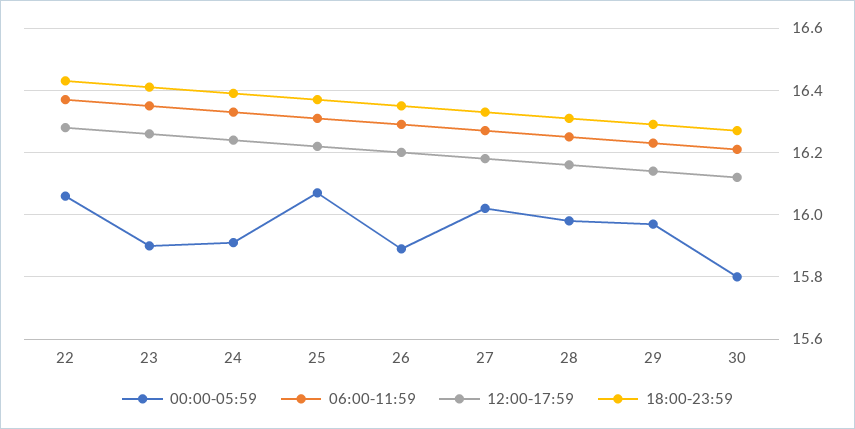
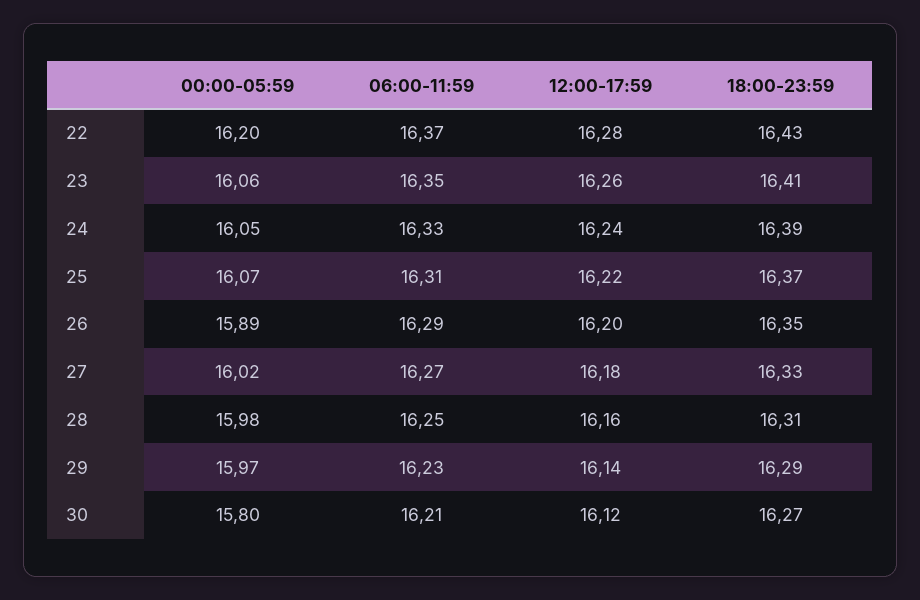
  {
    "00:00-05:59": {
-     "22": 16.05,
+     "22": 16.2,
-     "23": 15.9,
+     "23": 16.06,
-     "24": 15.9,
+     "24": 16.05,
      "25": 16.07,
      "26": 15.89,
      "27": 16.02,
      "28": 15.98,
      "29": 15.97,
      "30": 15.8
    },
    "06:00-11:59": {
      "22": 16.37,
      "23": 16.35,
      "24": 16.33,
      "25": 16.31,
      "26": 16.29,
      "27": 16.27,
      "28": 16.25,
      "29": 16.23,
      "30": 16.21
    },
    "12:00-17:59": {
      "22": 16.28,
      "23": 16.26,
      "24": 16.24,
      "25": 16.22,
      "26": 16.2,
      "27": 16.18,
      "28": 16.16,
      "29": 16.14,
      "30": 16.12
    },
    "18:00-23:59": {
      "22": 16.43,
      "23": 16.41,
      "24": 16.39,
      "25": 16.37,
      "26": 16.35,
      "27": 16.33,
      "28": 16.31,
      "29": 16.29,
      "30": 16.27
    }
  }

